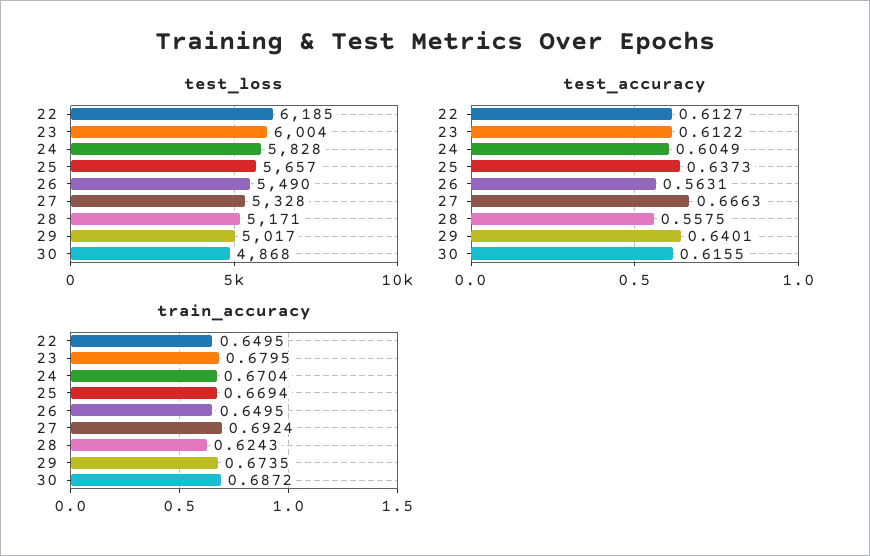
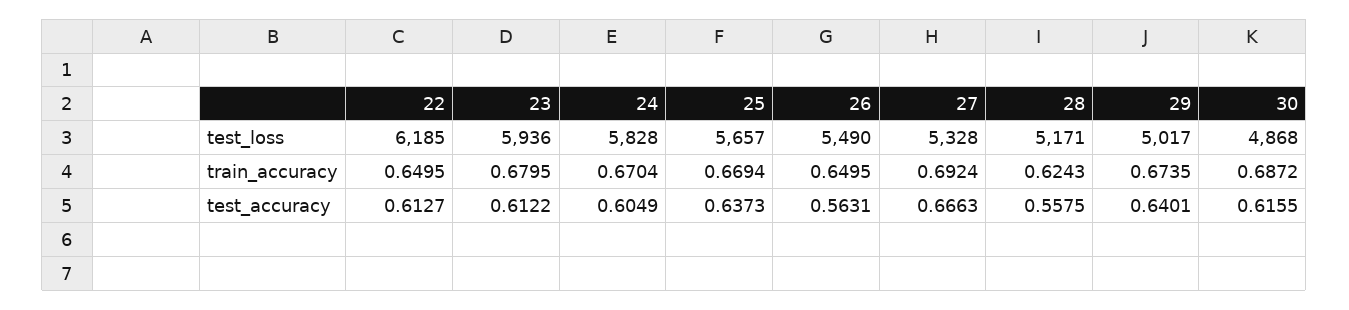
  {
    "test_loss": {
      "22": 6185,
-     "23": 6004,
+     "23": 5936,
      "24": 5828,
      "25": 5657,
      "26": 5490,
      "27": 5328,
      "28": 5171,
      "29": 5017,
      "30": 4868
    },
    "test_accuracy": {
      "22": 0.6127,
      "23": 0.6122,
      "24": 0.6049,
      "25": 0.6373,
      "26": 0.5631,
      "27": 0.6663,
      "28": 0.5575,
      "29": 0.6401,
      "30": 0.6155
    },
    "train_accuracy": {
      "22": 0.6495,
      "23": 0.6795,
      "24": 0.6704,
      "25": 0.6694,
      "26": 0.6495,
      "27": 0.6924,
      "28": 0.6243,
      "29": 0.6735,
      "30": 0.6872
    }
  }

